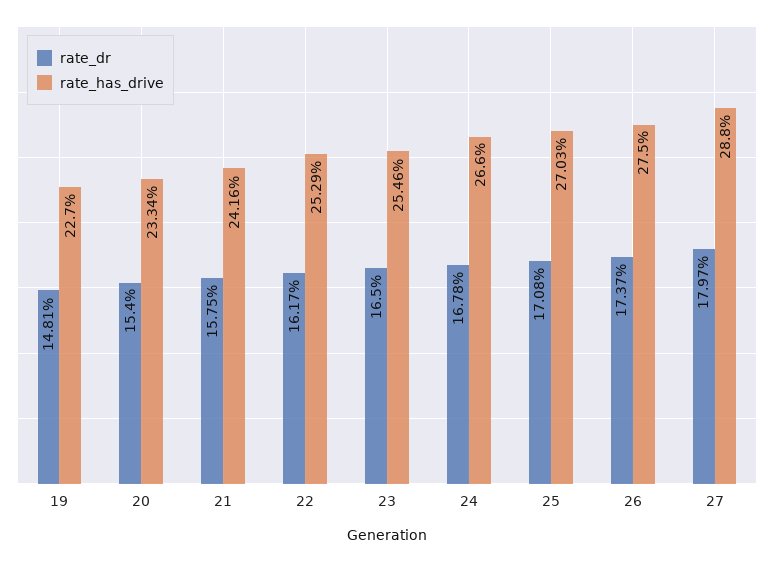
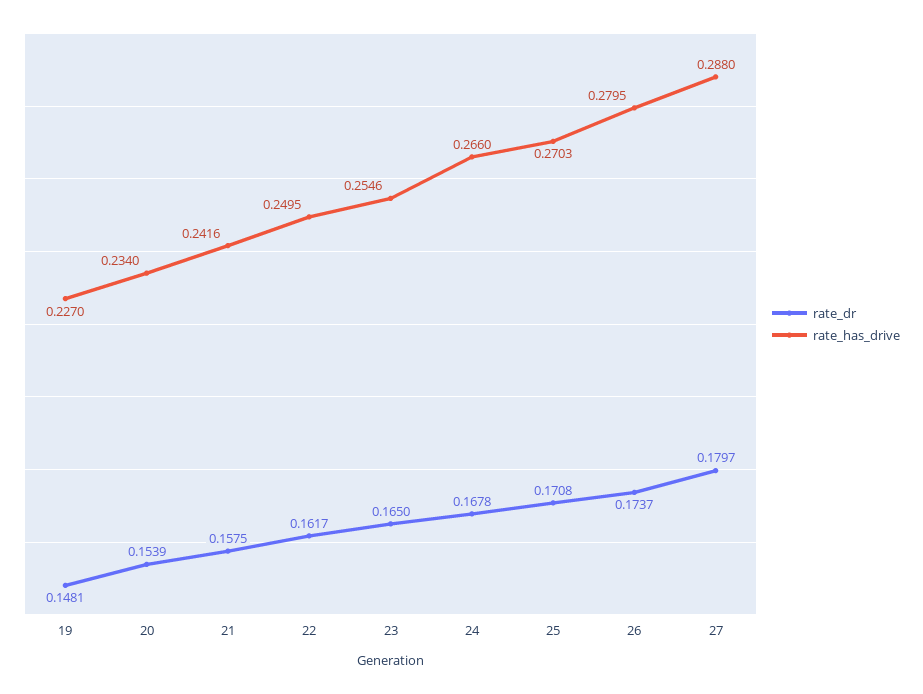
  {
    "rate_dr": {
      "19": 0.1481,
-     "20": 0.154,
+     "20": 0.1539,
      "21": 0.1575,
      "22": 0.1617,
      "23": 0.165,
      "24": 0.1678,
      "25": 0.1708,
      "26": 0.1737,
      "27": 0.1797
    },
    "rate_has_drive": {
      "19": 0.227,
-     "20": 0.2334,
+     "20": 0.234,
      "21": 0.2416,
-     "22": 0.2529,
+     "22": 0.2495,
      "23": 0.2546,
      "24": 0.266,
      "25": 0.2703,
-     "26": 0.275,
+     "26": 0.2795,
      "27": 0.288
    }
  }

